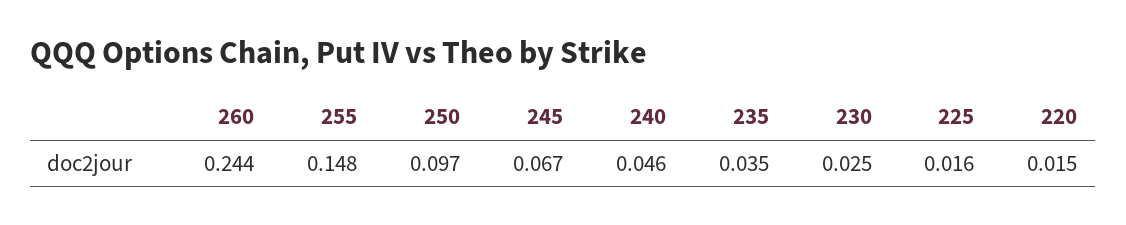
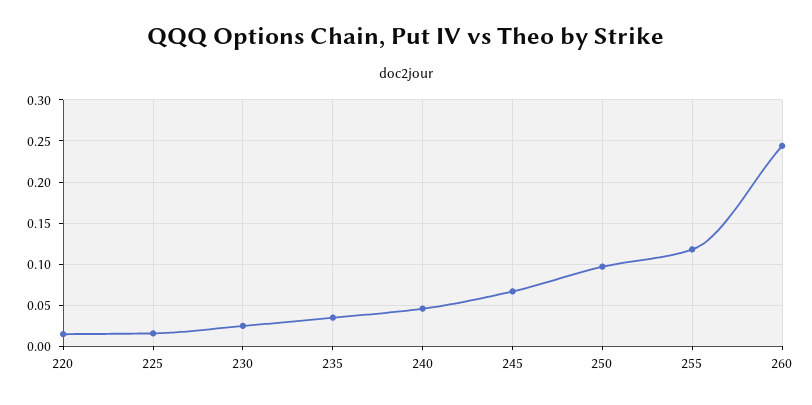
  {
    "260": 0.244,
-   "255": 0.148,
+   "255": 0.12,
    "250": 0.097,
    "245": 0.067,
    "240": 0.046,
    "235": 0.035,
    "230": 0.025,
    "225": 0.016,
    "220": 0.015
  }

